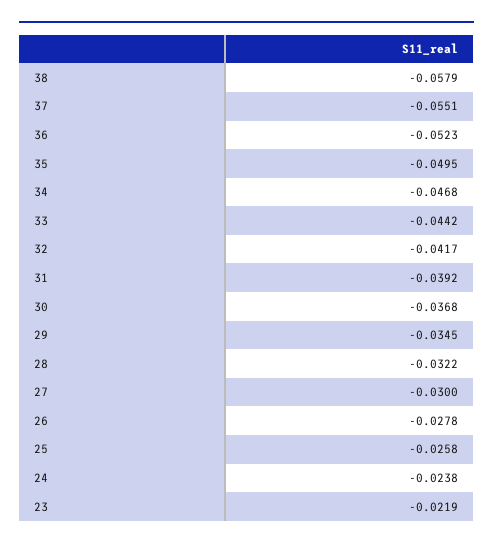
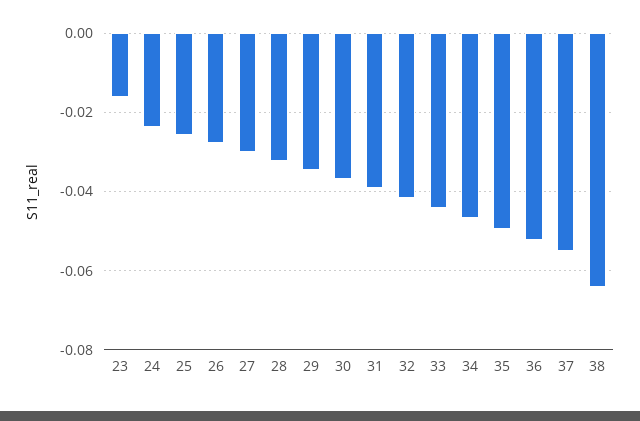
  {
-   "38": -0.0579,
+   "38": -0.064,
    "37": -0.0551,
    "36": -0.0523,
    "35": -0.0495,
    "34": -0.0468,
    "33": -0.0442,
    "32": -0.0417,
    "31": -0.0392,
    "30": -0.0368,
    "29": -0.0345,
    "28": -0.0322,
    "27": -0.03,
    "26": -0.0278,
    "25": -0.0258,
    "24": -0.0238,
-   "23": -0.0219
+   "23": -0.016
  }

